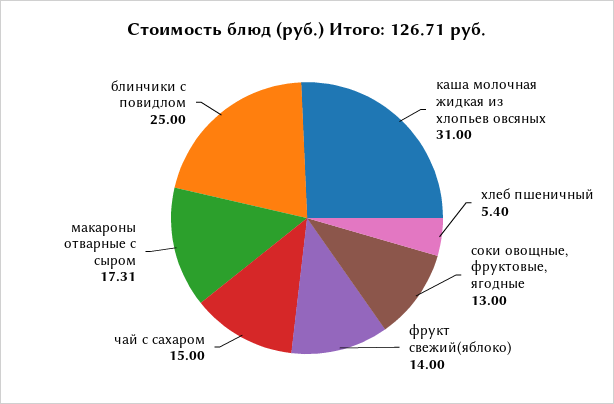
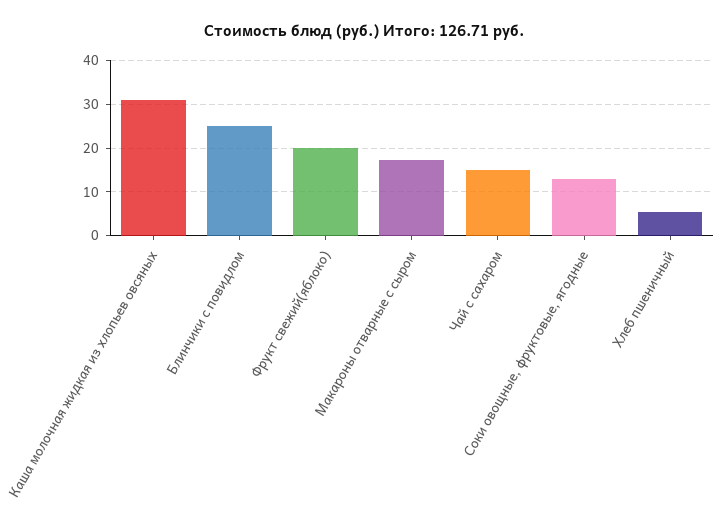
  {
    "каша молочная жидкая из хлопьев овсяных": 31,
    "хлеб пшеничный": 5.4,
    "соки овощные, фруктовые, ягодные": 13,
-   "фрукт свежий(яблоко)": 14,
+   "фрукт свежий(яблоко)": 20,
    "чай с сахаром": 15,
    "макароны отварные с сыром": 17.31,
    "блинчики с повидлом": 25
  }

